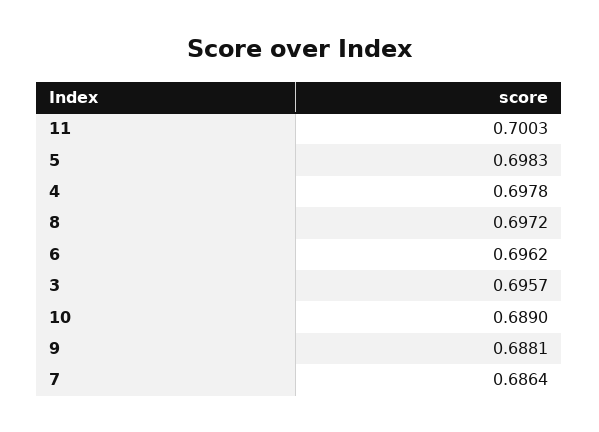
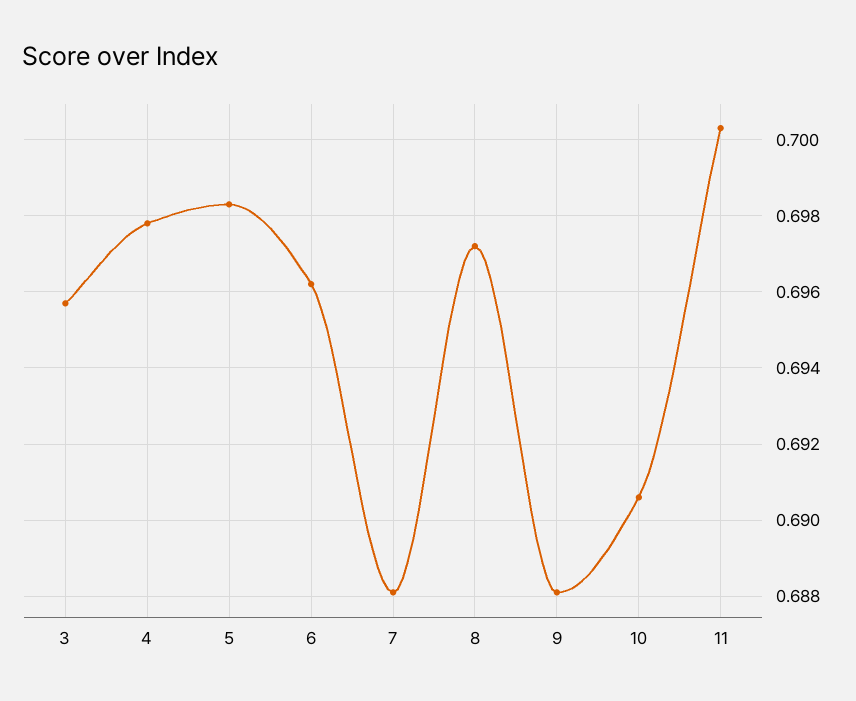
  {
    "11": 0.7003,
    "5": 0.6983,
    "4": 0.6978,
    "8": 0.6972,
    "6": 0.6962,
    "3": 0.6957,
-   "10": 0.689,
+   "10": 0.6905,
    "9": 0.6881,
-   "7": 0.6864
+   "7": 0.688
  }

